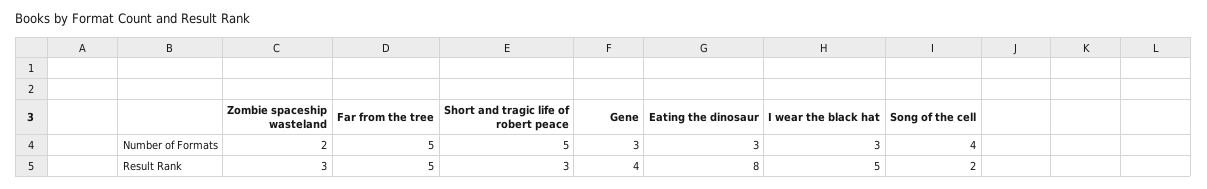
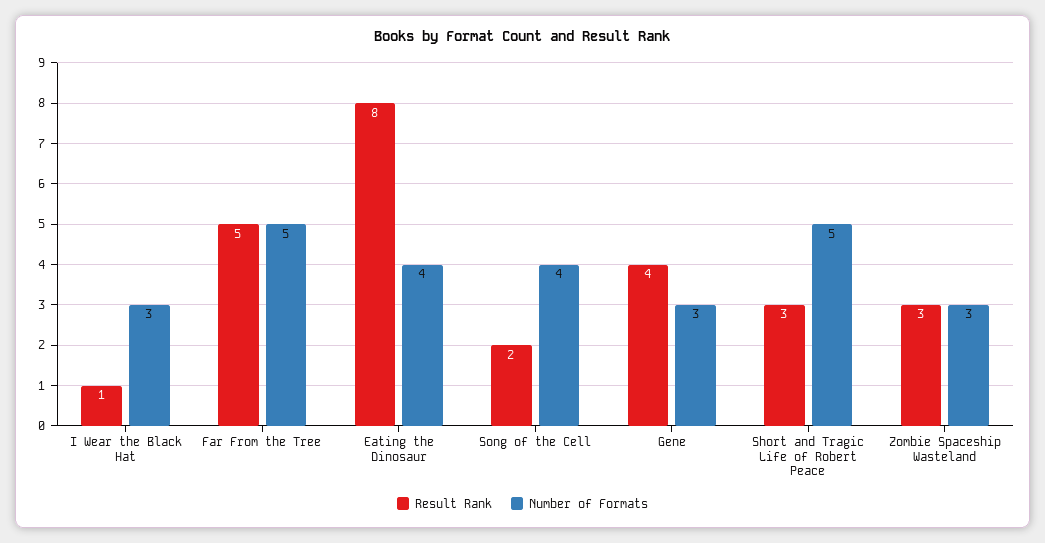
  {
    "Number of Formats": {
-     "Zombie spaceship wasteland": 2,
+     "Zombie spaceship wasteland": 3,
      "Far from the tree": 5,
      "Short and tragic life of robert peace": 5,
      "Gene": 3,
-     "Eating the dinosaur": 3,
+     "Eating the dinosaur": 4,
      "I wear the black hat": 3,
      "Song of the cell": 4
    },
    "Result Rank": {
      "Zombie spaceship wasteland": 3,
      "Far from the tree": 5,
      "Short and tragic life of robert peace": 3,
      "Gene": 4,
      "Eating the dinosaur": 8,
-     "I wear the black hat": 5,
+     "I wear the black hat": 1,
      "Song of the cell": 2
    }
  }

